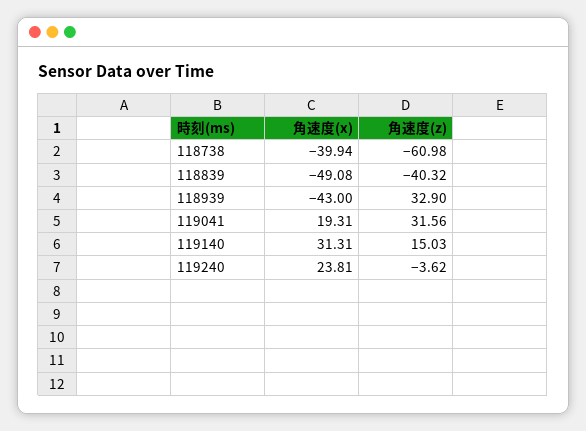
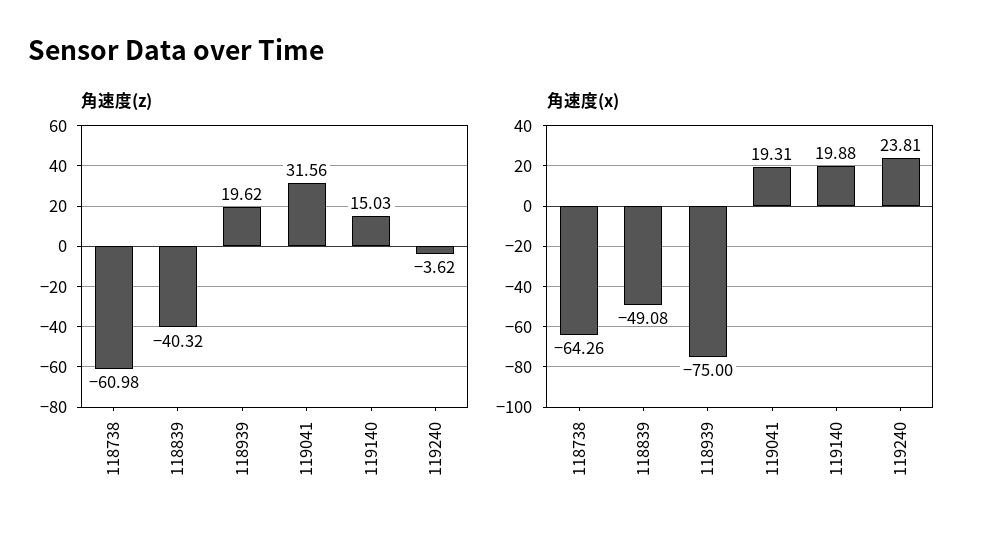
  {
    "角速度(x)": {
-     "118738": -39.94,
+     "118738": -64.26,
      "118839": -49.08,
-     "118939": -43,
+     "118939": -75,
      "119041": 19.31,
-     "119140": 31.31,
+     "119140": 19.88,
      "119240": 23.81
    },
    "角速度(z)": {
      "118738": -60.98,
      "118839": -40.32,
-     "118939": 32.9,
+     "118939": 19.62,
      "119041": 31.56,
      "119140": 15.03,
      "119240": -3.62
    }
  }

